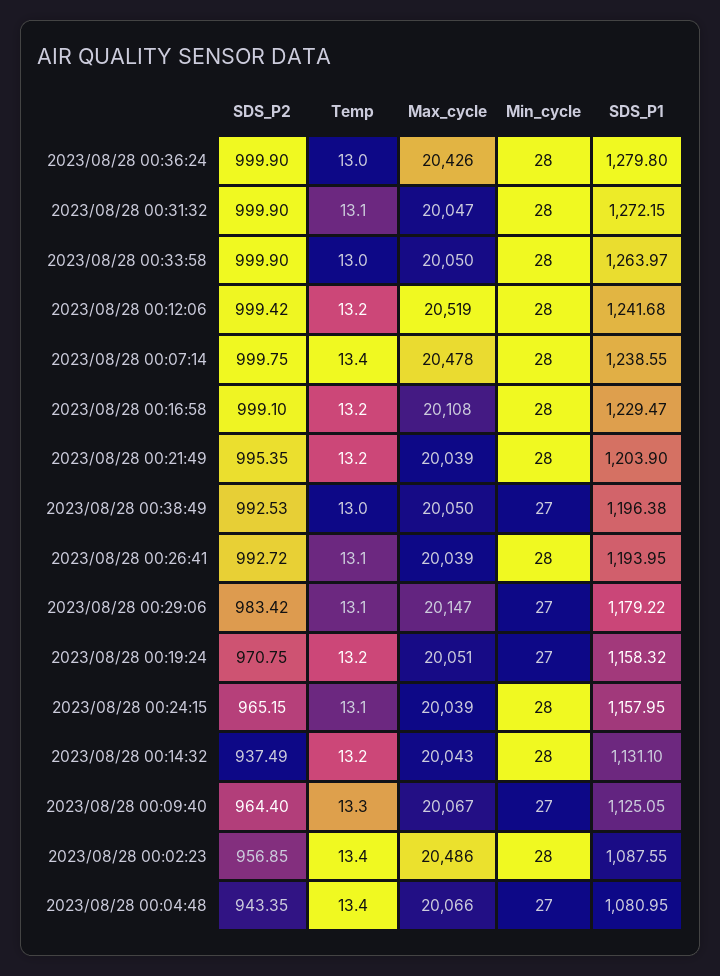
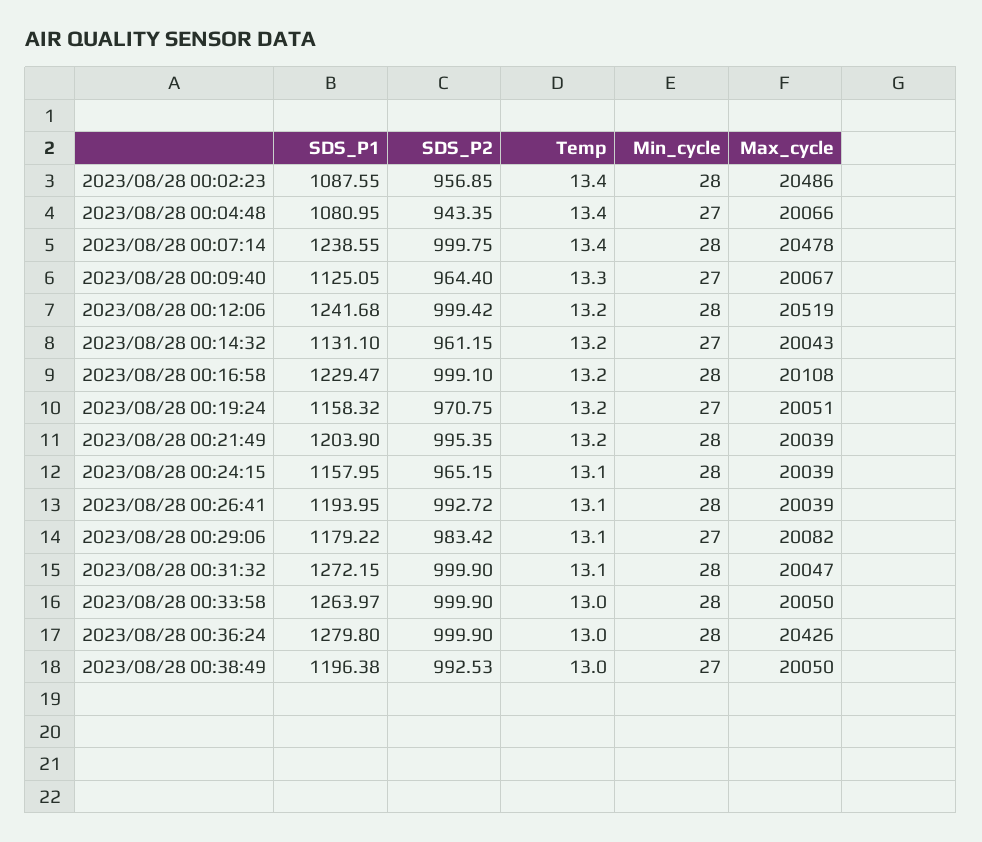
  {
    "SDS_P2": {
      "2023/08/28 00:36:24": 999.9,
      "2023/08/28 00:31:32": 999.9,
      "2023/08/28 00:33:58": 999.9,
      "2023/08/28 00:12:06": 999.42,
      "2023/08/28 00:07:14": 999.75,
      "2023/08/28 00:16:58": 999.1,
      "2023/08/28 00:21:49": 995.35,
      "2023/08/28 00:38:49": 992.53,
      "2023/08/28 00:26:41": 992.72,
      "2023/08/28 00:29:06": 983.42,
      "2023/08/28 00:19:24": 970.75,
      "2023/08/28 00:24:15": 965.15,
-     "2023/08/28 00:14:32": 937.49,
+     "2023/08/28 00:14:32": 961.15,
      "2023/08/28 00:09:40": 964.4,
      "2023/08/28 00:02:23": 956.85,
      "2023/08/28 00:04:48": 943.35
    },
    "Temp": {
      "2023/08/28 00:36:24": 13,
      "2023/08/28 00:31:32": 13.1,
      "2023/08/28 00:33:58": 13,
      "2023/08/28 00:12:06": 13.2,
      "2023/08/28 00:07:14": 13.4,
      "2023/08/28 00:16:58": 13.2,
      "2023/08/28 00:21:49": 13.2,
      "2023/08/28 00:38:49": 13,
      "2023/08/28 00:26:41": 13.1,
      "2023/08/28 00:29:06": 13.1,
      "2023/08/28 00:19:24": 13.2,
      "2023/08/28 00:24:15": 13.1,
      "2023/08/28 00:14:32": 13.2,
      "2023/08/28 00:09:40": 13.3,
      "2023/08/28 00:02:23": 13.4,
      "2023/08/28 00:04:48": 13.4
    },
    "Max_cycle": {
      "2023/08/28 00:36:24": 20426,
      "2023/08/28 00:31:32": 20047,
      "2023/08/28 00:33:58": 20050,
      "2023/08/28 00:12:06": 20519,
      "2023/08/28 00:07:14": 20478,
      "2023/08/28 00:16:58": 20108,
      "2023/08/28 00:21:49": 20039,
      "2023/08/28 00:38:49": 20050,
      "2023/08/28 00:26:41": 20039,
-     "2023/08/28 00:29:06": 20147,
+     "2023/08/28 00:29:06": 20082,
      "2023/08/28 00:19:24": 20051,
      "2023/08/28 00:24:15": 20039,
      "2023/08/28 00:14:32": 20043,
      "2023/08/28 00:09:40": 20067,
      "2023/08/28 00:02:23": 20486,
      "2023/08/28 00:04:48": 20066
    },
    "Min_cycle": {
      "2023/08/28 00:36:24": 28,
      "2023/08/28 00:31:32": 28,
      "2023/08/28 00:33:58": 28,
      "2023/08/28 00:12:06": 28,
      "2023/08/28 00:07:14": 28,
      "2023/08/28 00:16:58": 28,
      "2023/08/28 00:21:49": 28,
      "2023/08/28 00:38:49": 27,
      "2023/08/28 00:26:41": 28,
      "2023/08/28 00:29:06": 27,
      "2023/08/28 00:19:24": 27,
      "2023/08/28 00:24:15": 28,
-     "2023/08/28 00:14:32": 28,
+     "2023/08/28 00:14:32": 27,
      "2023/08/28 00:09:40": 27,
      "2023/08/28 00:02:23": 28,
      "2023/08/28 00:04:48": 27
    },
    "SDS_P1": {
      "2023/08/28 00:36:24": 1279.8,
      "2023/08/28 00:31:32": 1272.15,
      "2023/08/28 00:33:58": 1263.97,
      "2023/08/28 00:12:06": 1241.68,
      "2023/08/28 00:07:14": 1238.55,
      "2023/08/28 00:16:58": 1229.47,
      "2023/08/28 00:21:49": 1203.9,
      "2023/08/28 00:38:49": 1196.38,
      "2023/08/28 00:26:41": 1193.95,
      "2023/08/28 00:29:06": 1179.22,
      "2023/08/28 00:19:24": 1158.32,
      "2023/08/28 00:24:15": 1157.95,
      "2023/08/28 00:14:32": 1131.1,
      "2023/08/28 00:09:40": 1125.05,
      "2023/08/28 00:02:23": 1087.55,
      "2023/08/28 00:04:48": 1080.95
    }
  }

